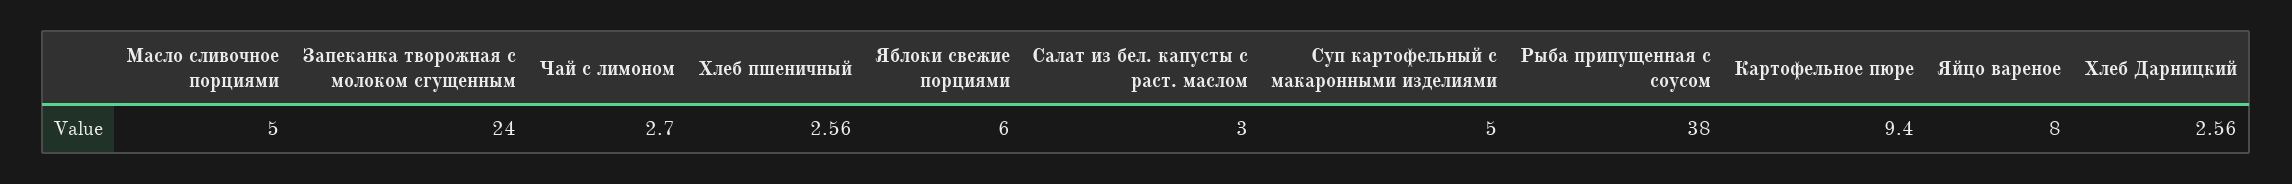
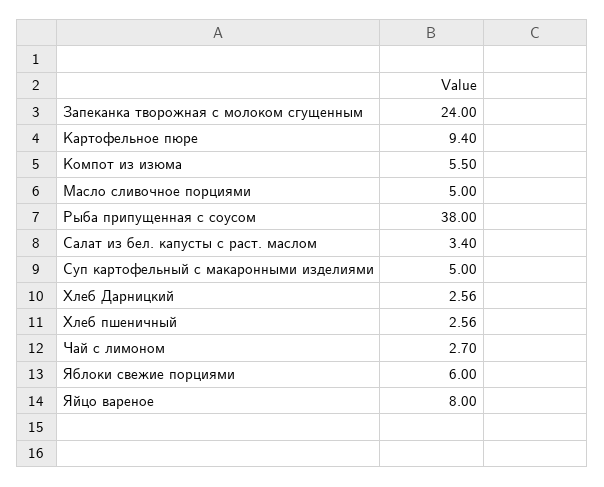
  {
    "Масло сливочное порциями": 5,
    "Запеканка творожная с молоком сгущенным": 24,
    "Чай с лимоном": 2.7,
    "Хлеб пшеничный": 2.56,
    "Яблоки свежие порциями": 6,
-   "Салат из бел. капусты с раст. маслом": 3,
+   "Салат из бел. капусты с раст. маслом": 3.4,
    "Суп картофельный с макаронными изделиями": 5,
    "Рыба припущенная с соусом": 38,
    "Картофельное пюре": 9.4,
    "Яйцо вареное": 8,
-   "Хлеб Дарницкий": 2.56
+   "Хлеб Дарницкий": 2.56,
+   "Компот из изюма": 5.5
  }

